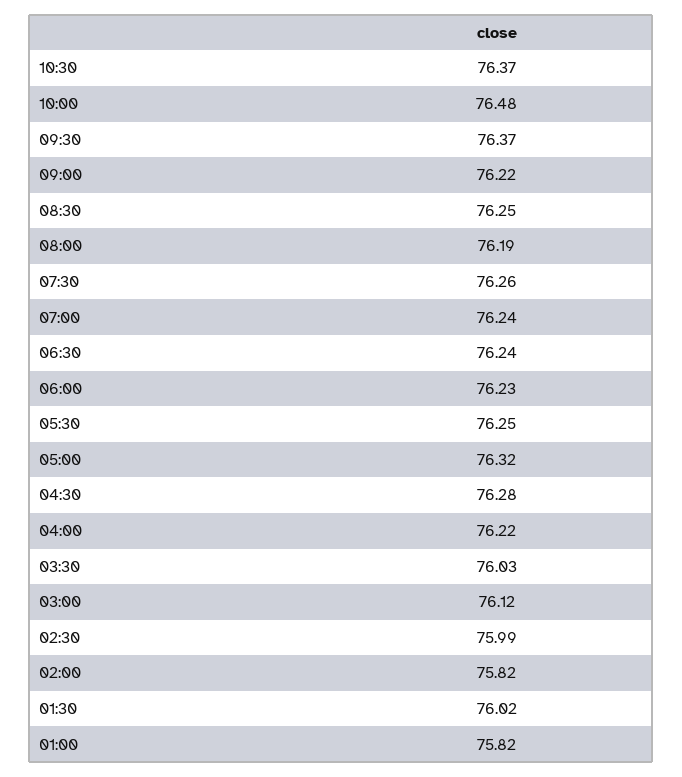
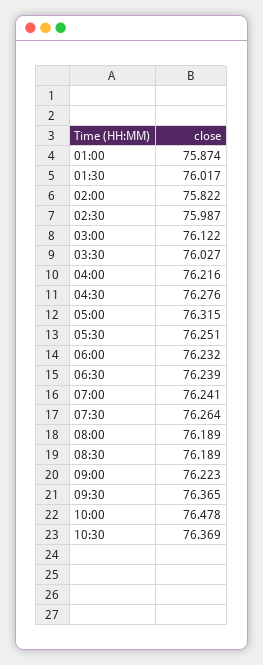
  {
    "10:30": 76.369,
    "10:00": 76.478,
    "09:30": 76.365,
    "09:00": 76.223,
-   "08:30": 76.25,
+   "08:30": 76.189,
    "08:00": 76.189,
    "07:30": 76.264,
    "07:00": 76.241,
    "06:30": 76.239,
    "06:00": 76.232,
    "05:30": 76.251,
    "05:00": 76.315,
    "04:30": 76.276,
    "04:00": 76.216,
    "03:30": 76.027,
    "03:00": 76.122,
    "02:30": 75.987,
    "02:00": 75.822,
    "01:30": 76.017,
-   "01:00": 75.82
+   "01:00": 75.874
  }

